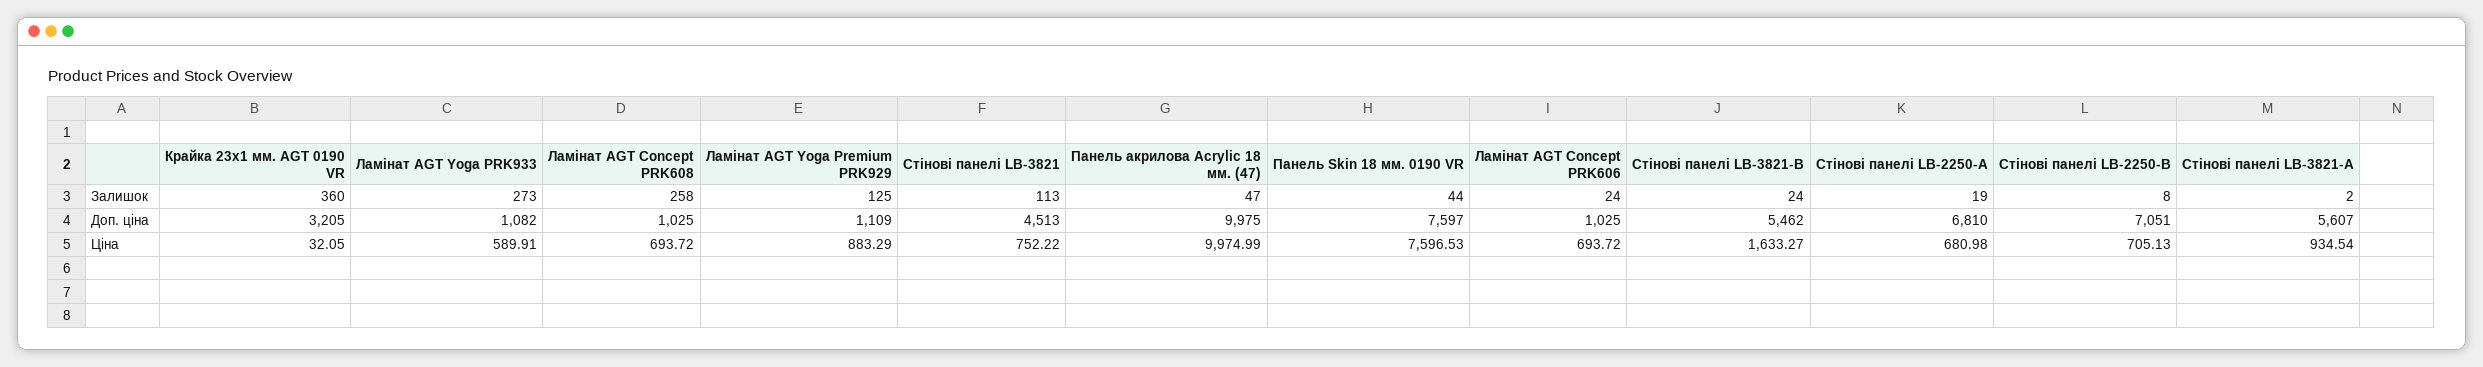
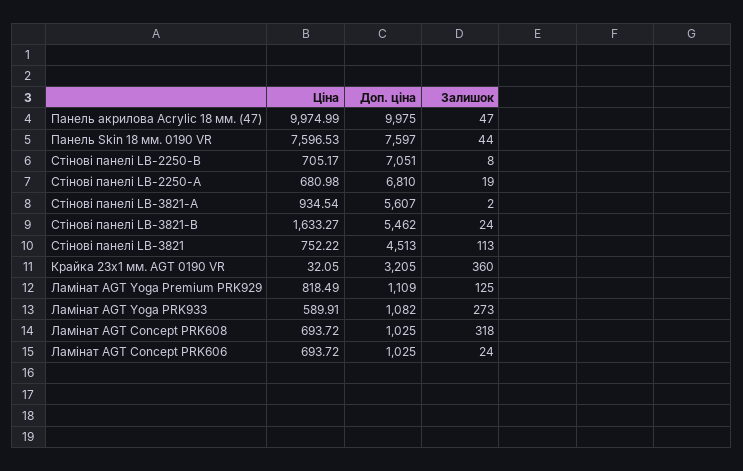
  {
    "Крайка 23x1 мм. AGT 0190 VR": {
      "Залишок": 360,
      "Доп. ціна": 3205,
      "Ціна": 32.05
    },
    "Ламінат AGT Yoga PRK933": {
      "Залишок": 273,
      "Доп. ціна": 1082,
      "Ціна": 589.91
    },
    "Ламінат AGT Concept PRK608": {
-     "Залишок": 258,
+     "Залишок": 318,
      "Доп. ціна": 1025,
      "Ціна": 693.72
    },
    "Ламінат AGT Yoga Premium PRK929": {
      "Залишок": 125,
      "Доп. ціна": 1109,
-     "Ціна": 883.29
+     "Ціна": 818.49
    },
    "Стінові панелі LB-3821": {
      "Залишок": 113,
      "Доп. ціна": 4513,
      "Ціна": 752.22
    },
    "Панель акрилова Acrylic 18 мм. (47)": {
      "Залишок": 47,
      "Доп. ціна": 9975,
      "Ціна": 9974.99
    },
    "Панель Skin 18 мм. 0190 VR": {
      "Залишок": 44,
      "Доп. ціна": 7597,
      "Ціна": 7596.53
    },
    "Ламінат AGT Concept PRK606": {
      "Залишок": 24,
      "Доп. ціна": 1025,
      "Ціна": 693.72
    },
    "Стінові панелі LB-3821-В": {
      "Залишок": 24,
      "Доп. ціна": 5462,
      "Ціна": 1633.27
    },
    "Стінові панелі LB-2250-А": {
      "Залишок": 19,
      "Доп. ціна": 6810,
      "Ціна": 680.98
    },
    "Стінові панелі LB-2250-В": {
      "Залишок": 8,
      "Доп. ціна": 7051,
-     "Ціна": 705.13
+     "Ціна": 705.17
    },
    "Стінові панелі LB-3821-А": {
      "Залишок": 2,
      "Доп. ціна": 5607,
      "Ціна": 934.54
    }
  }

